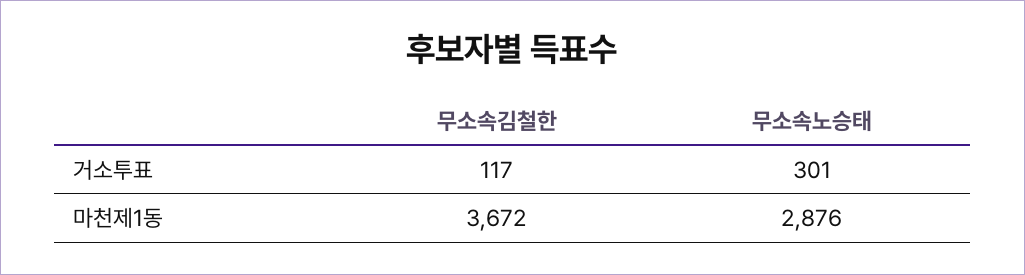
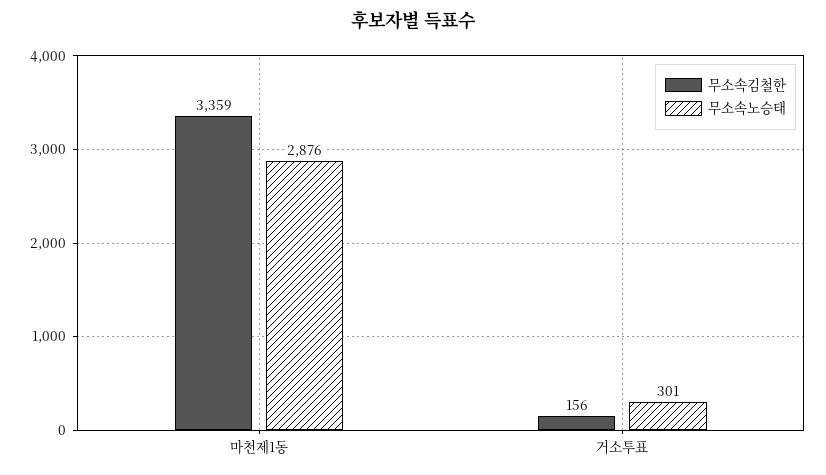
  {
    "무소속김철한": {
-     "거소투표": 117,
+     "거소투표": 156,
-     "마천제1동": 3672
+     "마천제1동": 3359
    },
    "무소속노승태": {
      "거소투표": 301,
      "마천제1동": 2876
    }
  }

